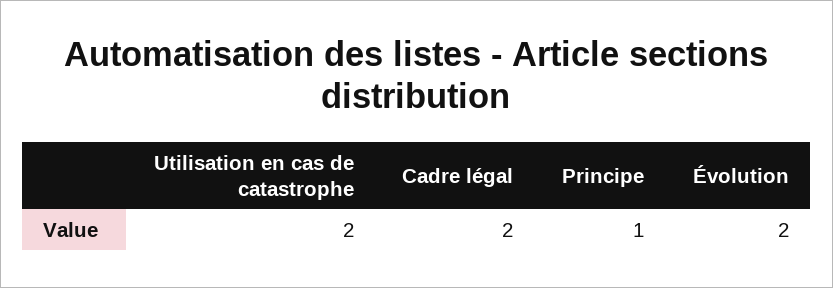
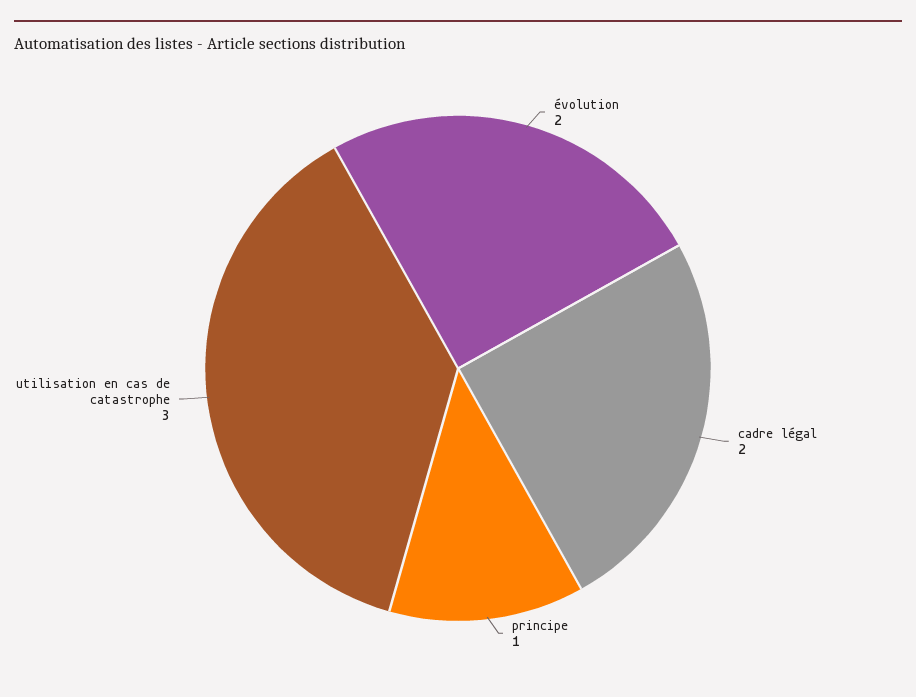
  {
-   "Utilisation en cas de catastrophe": 2,
+   "Utilisation en cas de catastrophe": 3,
    "Cadre légal": 2,
    "Principe": 1,
    "Évolution": 2
  }

